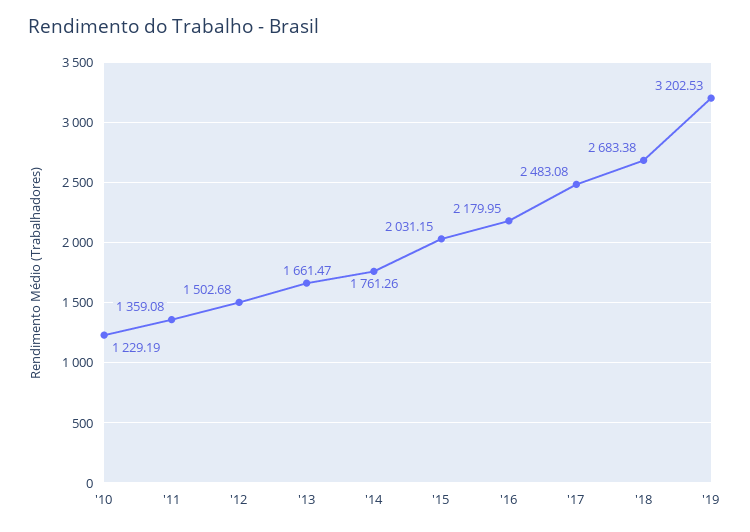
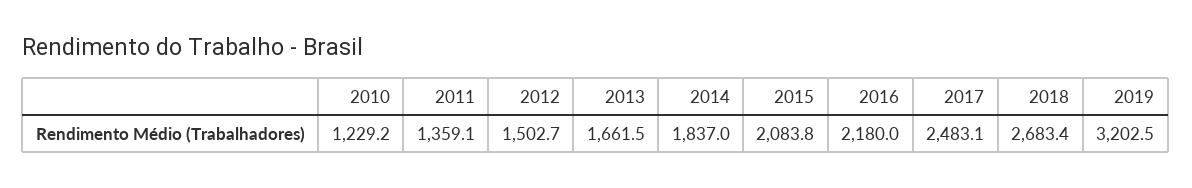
  {
    "'10": 1229.19,
    "'11": 1359.08,
    "'12": 1502.68,
    "'13": 1661.47,
-   "'14": 1761.26,
+   "'14": 1837,
-   "'15": 2031.15,
+   "'15": 2083.8,
    "'16": 2179.95,
    "'17": 2483.08,
    "'18": 2683.38,
    "'19": 3202.53
  }

